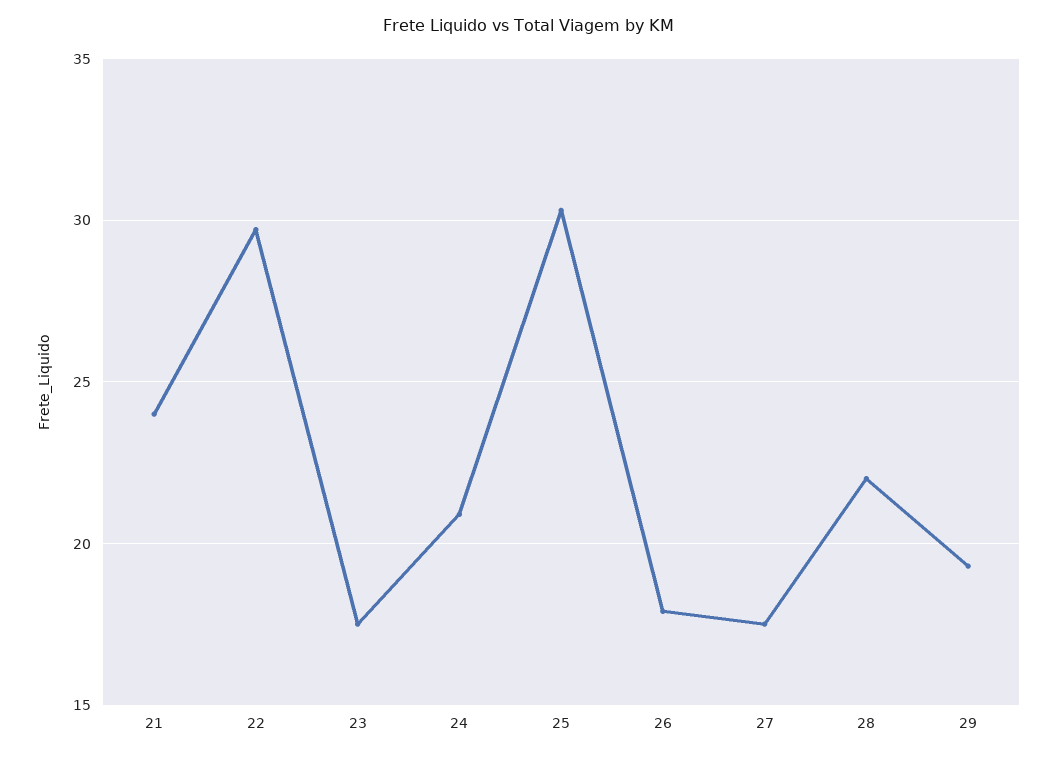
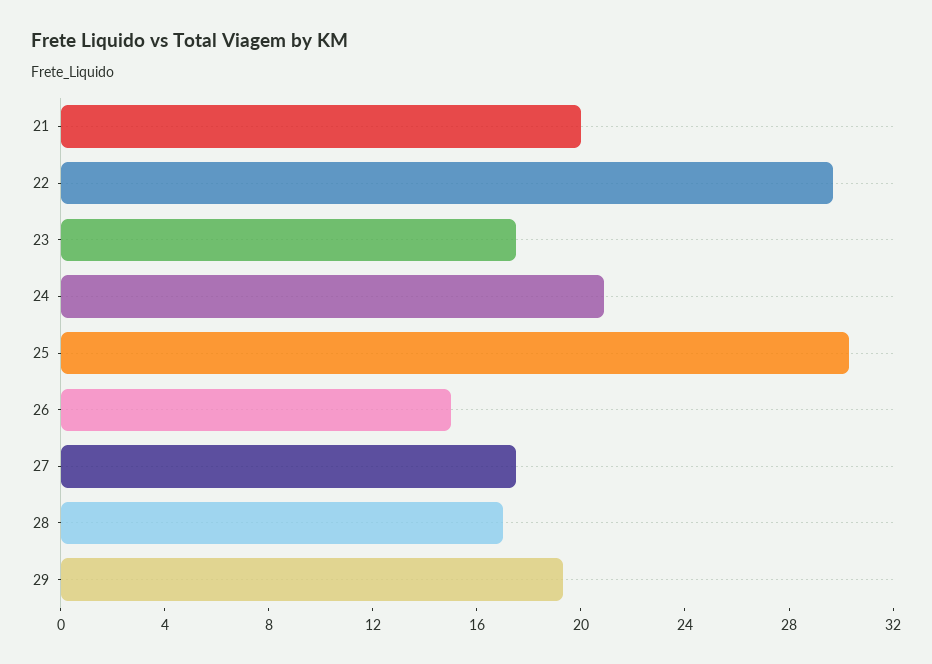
  {
-   "21": 24,
+   "21": 20,
    "22": 29.5,
    "23": 17.5,
    "24": 21,
    "25": 30.5,
-   "26": 18,
+   "26": 15,
    "27": 17.5,
-   "28": 22,
+   "28": 17,
    "29": 19.5
  }

